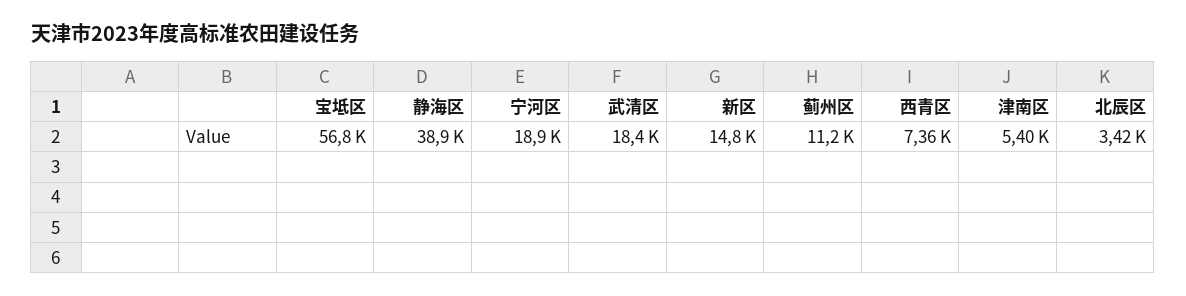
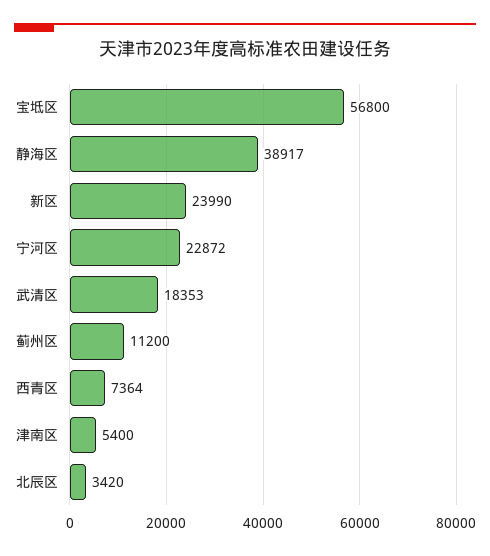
  {
    "宝坻区": 56800,
    "静海区": 38917,
-   "宁河区": 18900,
+   "宁河区": 22872,
    "武清区": 18353,
-   "新区": 14800,
+   "新区": 23990,
    "蓟州区": 11200,
    "西青区": 7364,
    "津南区": 5400,
    "北辰区": 3420
  }

